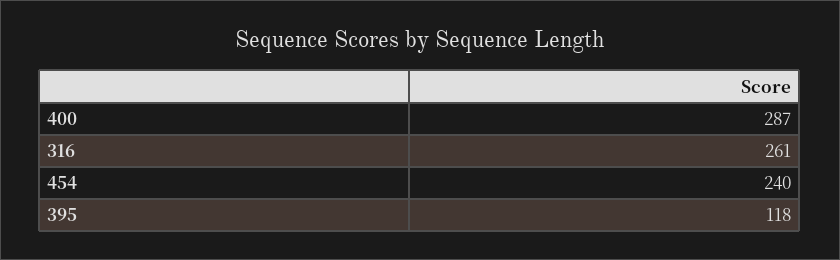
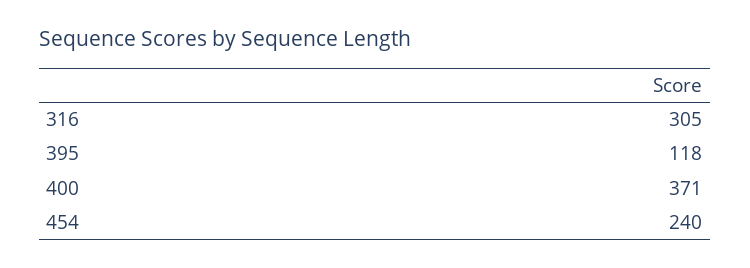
  {
-   "400": 287,
+   "400": 371,
-   "316": 261,
+   "316": 305,
    "454": 240,
    "395": 118
  }

